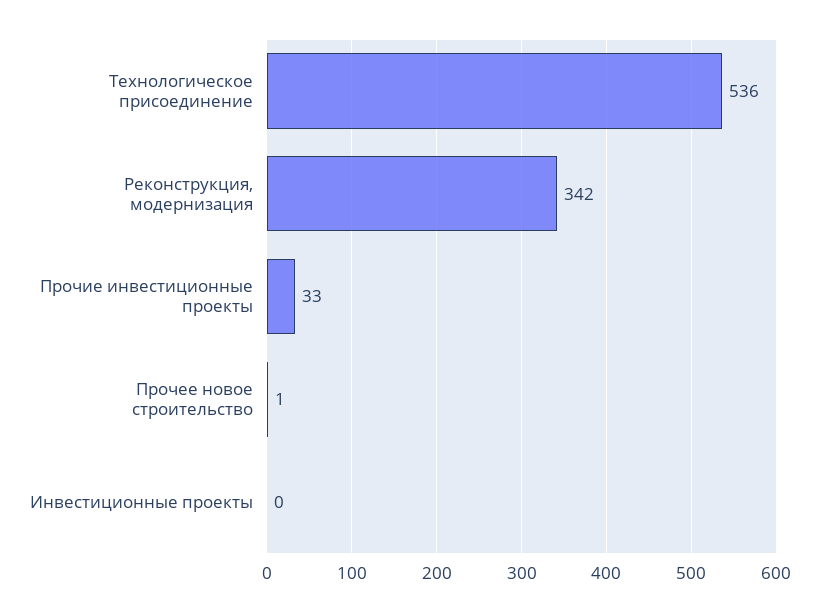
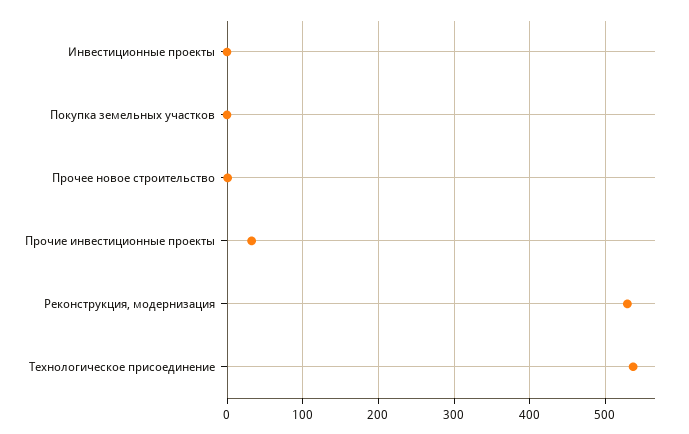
  {
    "Технологическое присоединение": 536,
-   "Реконструкция, модернизация": 342,
+   "Реконструкция, модернизация": 530,
    "Прочие инвестиционные проекты": 33,
    "Прочее новое строительство": 1,
-   "Инвестиционные проекты": 0
+   "Инвестиционные проекты": 0,
+   "Покупка земельных участков": 0
  }

